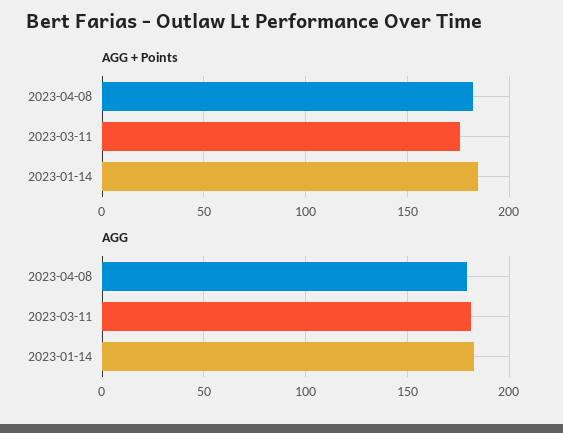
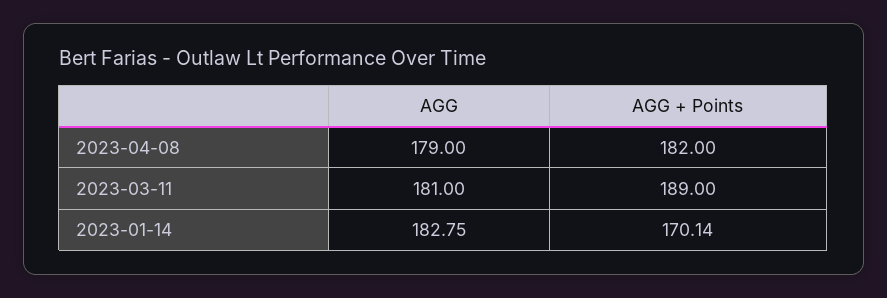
  {
    "AGG + Points": {
      "2023-04-08": 182,
-     "2023-03-11": 175,
+     "2023-03-11": 189,
-     "2023-01-14": 185
+     "2023-01-14": 170.14
    },
    "AGG": {
      "2023-04-08": 179,
      "2023-03-11": 181,
      "2023-01-14": 182.75
    }
  }

